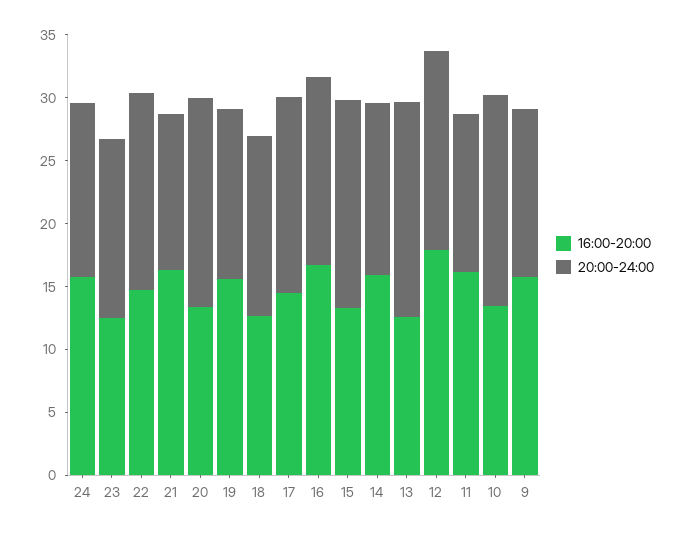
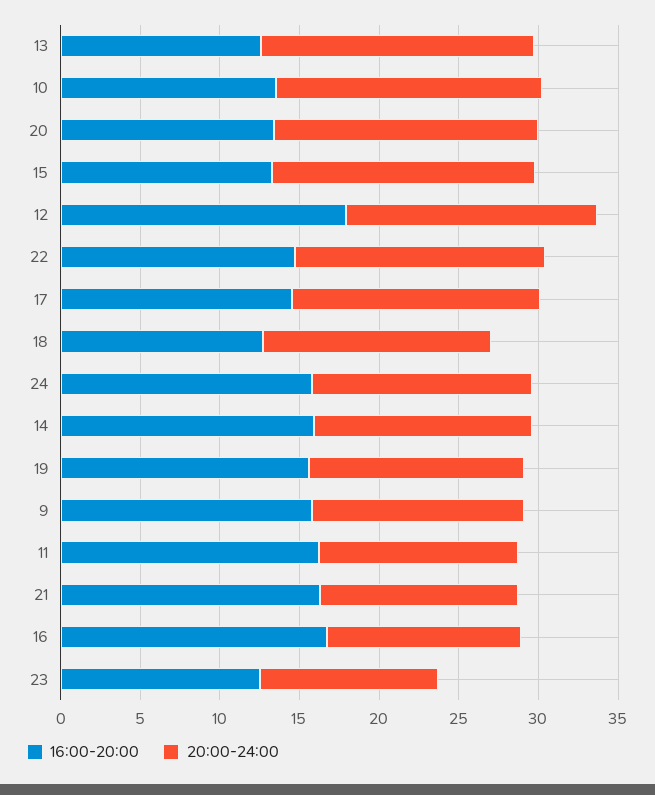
  {
    "16:00-20:00": {
      "24": 16,
      "23": 13,
      "22": 15,
      "21": 16,
      "20": 13,
      "19": 16,
      "18": 13,
      "17": 15,
      "16": 17,
      "15": 13,
      "14": 16,
      "13": 13,
      "12": 18,
      "11": 16,
      "10": 14,
      "9": 16
    },
    "20:00-24:00": {
      "24": 14,
-     "23": 14,
+     "23": 11,
      "22": 16,
      "21": 12,
      "20": 17,
      "19": 14,
      "18": 14,
      "17": 16,
-     "16": 15,
+     "16": 12,
      "15": 17,
      "14": 14,
      "13": 17,
      "12": 16,
      "11": 13,
      "10": 17,
      "9": 13
    }
  }

